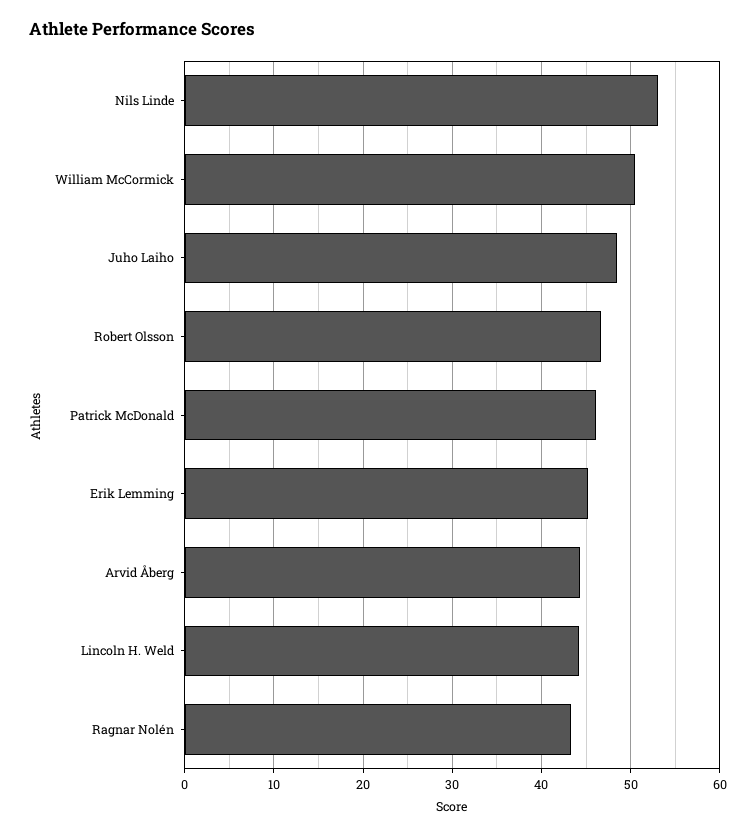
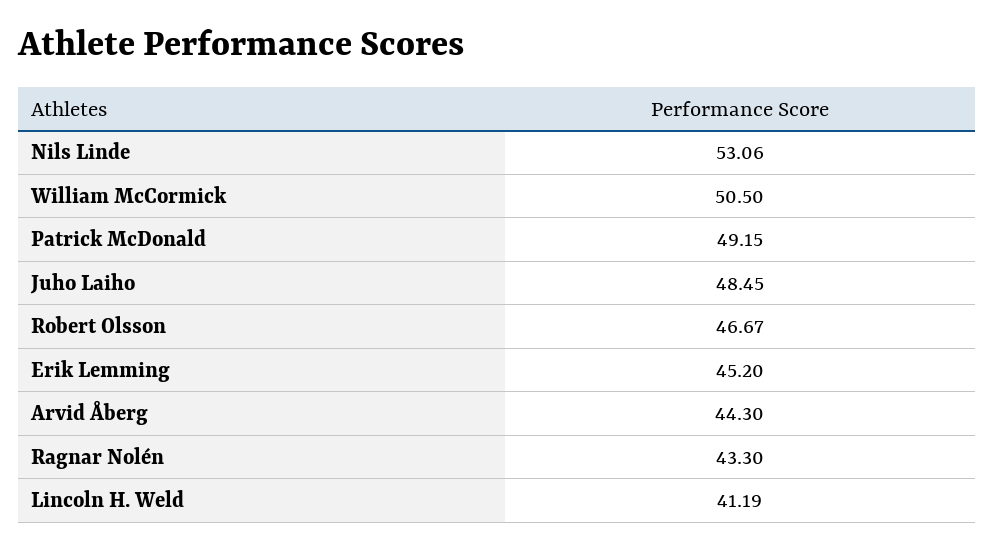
  {
    "Nils Linde": 53.06,
    "William McCormick": 50.5,
    "Juho Laiho": 48.45,
    "Robert Olsson": 46.67,
-   "Patrick McDonald": 46,
+   "Patrick McDonald": 49.15,
    "Erik Lemming": 45.2,
    "Arvid Åberg": 44.3,
-   "Lincoln H. Weld": 44,
+   "Lincoln H. Weld": 41.19,
    "Ragnar Nolén": 43.3
  }

